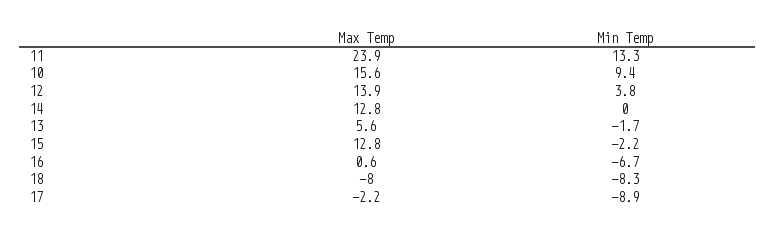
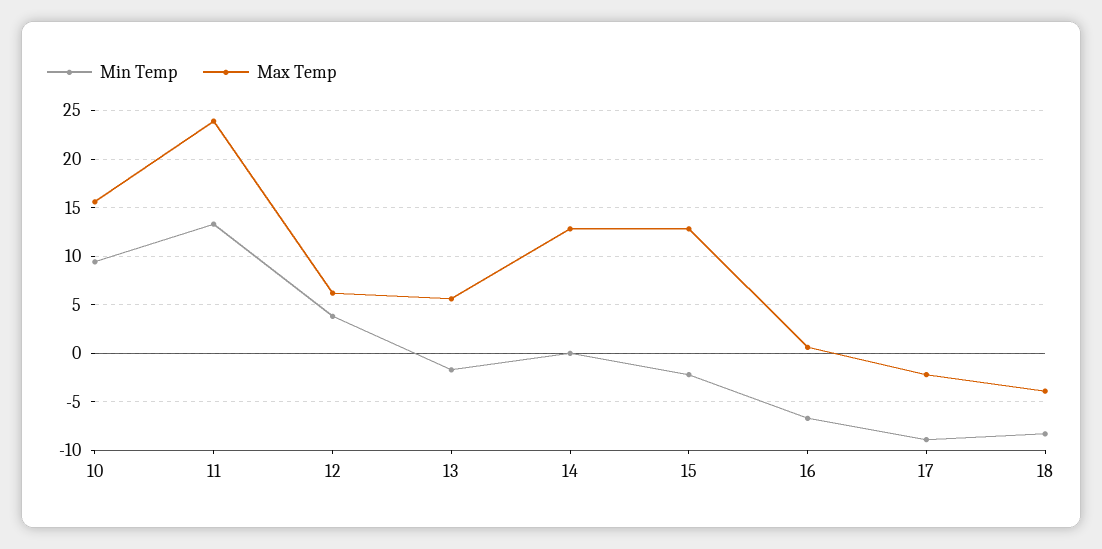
  {
    "Max Temp": {
      "11": 23.9,
      "10": 15.6,
-     "12": 13.9,
+     "12": 6,
      "14": 12.8,
      "13": 5.6,
      "15": 12.8,
      "16": 0.6,
-     "18": -8,
+     "18": -4,
      "17": -2.2
    },
    "Min Temp": {
      "11": 13.3,
      "10": 9.4,
      "12": 3.8,
      "14": 0,
      "13": -1.7,
      "15": -2.2,
      "16": -6.7,
      "18": -8.3,
      "17": -8.9
    }
  }

